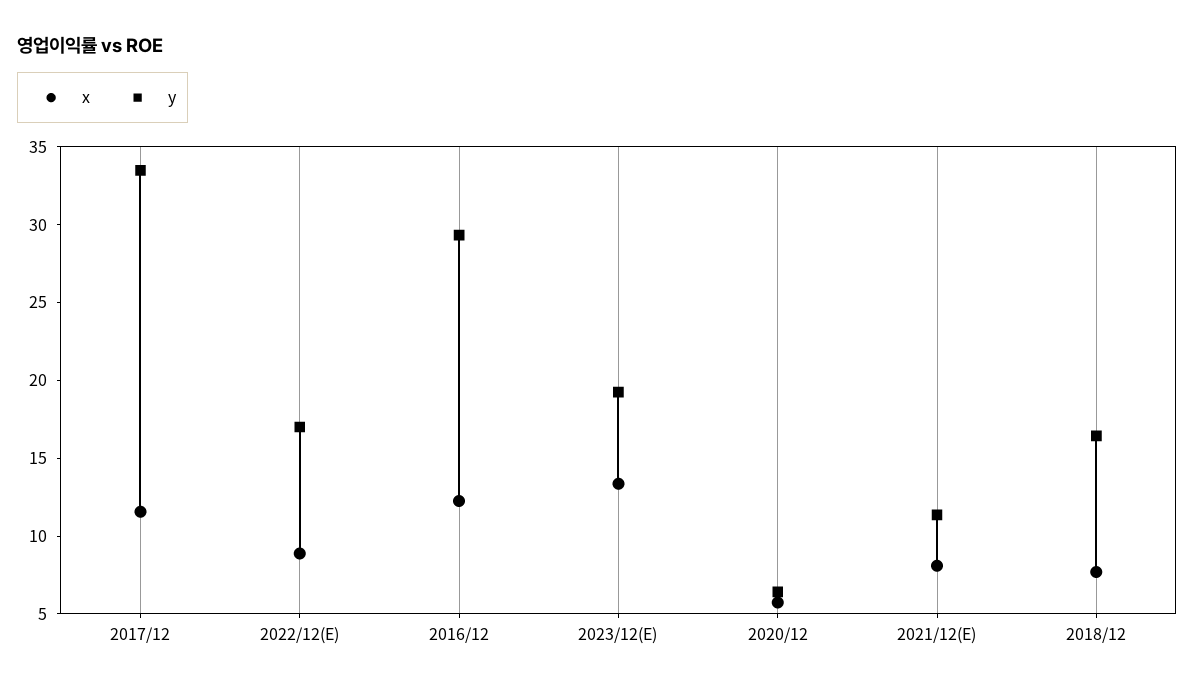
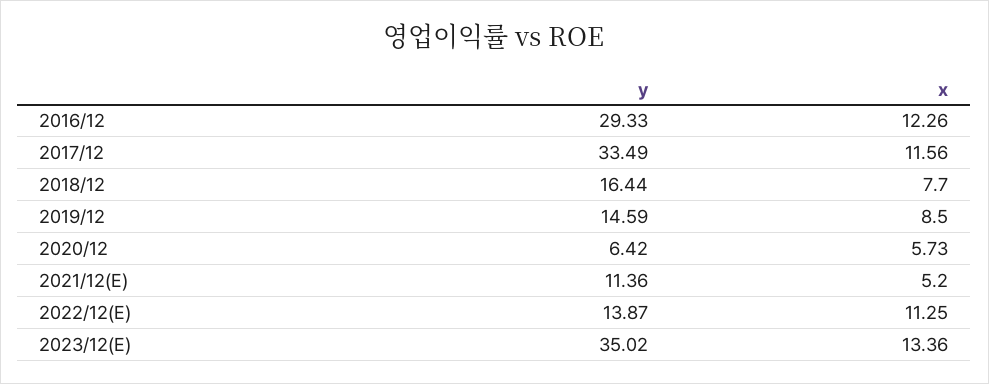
  {
    "x": {
      "2017/12": 11.56,
-     "2022/12(E)": 9,
+     "2022/12(E)": 11.25,
      "2016/12": 12.26,
      "2023/12(E)": 13.36,
      "2020/12": 5.73,
-     "2021/12(E)": 8,
+     "2021/12(E)": 5.2,
-     "2018/12": 7.7
+     "2018/12": 7.7,
+     "2019/12": 8.5
    },
    "y": {
      "2017/12": 33.49,
-     "2022/12(E)": 17,
+     "2022/12(E)": 13.87,
      "2016/12": 29.33,
-     "2023/12(E)": 19,
+     "2023/12(E)": 35.02,
      "2020/12": 6.42,
      "2021/12(E)": 11.36,
-     "2018/12": 16.44
+     "2018/12": 16.44,
+     "2019/12": 14.59
    }
  }

